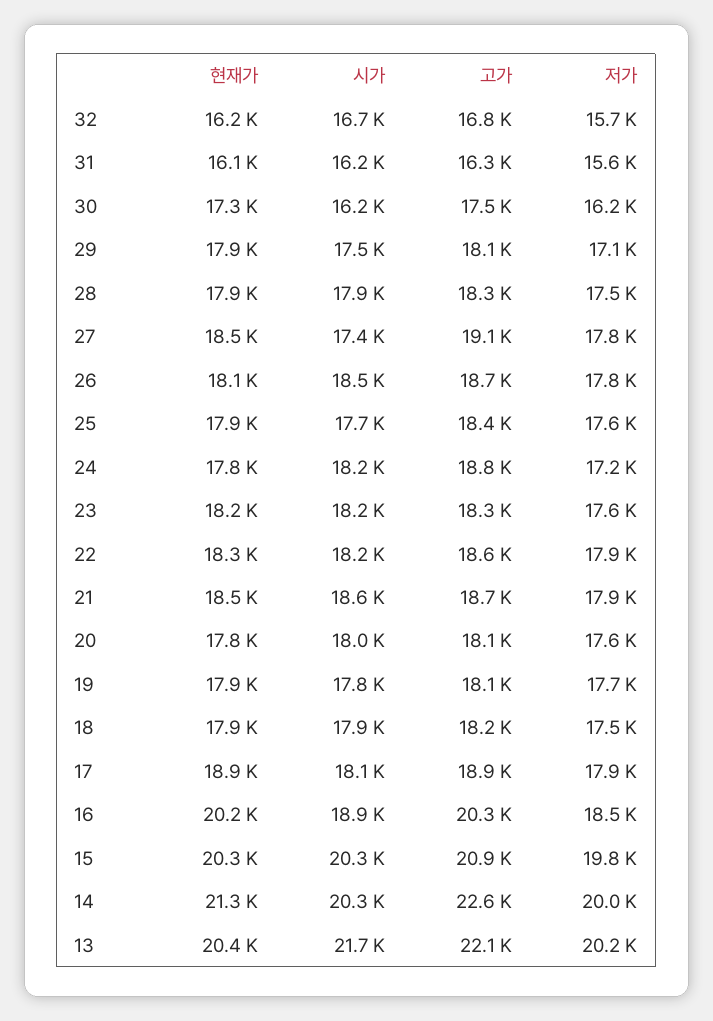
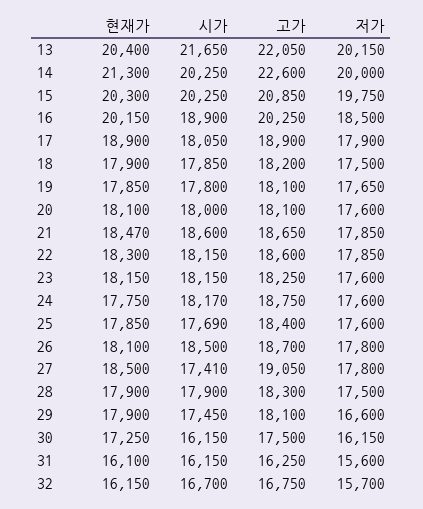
  {
    "현재가": {
      "32": 16150,
      "31": 16100,
      "30": 17250,
      "29": 17900,
      "28": 17900,
      "27": 18500,
      "26": 18100,
      "25": 17850,
      "24": 17750,
      "23": 18150,
      "22": 18300,
      "21": 18470,
-     "20": 17800,
+     "20": 18100,
      "19": 17850,
      "18": 17900,
      "17": 18900,
      "16": 20150,
      "15": 20300,
      "14": 21300,
      "13": 20400
    },
    "시가": {
      "32": 16700,
      "31": 16150,
      "30": 16150,
      "29": 17450,
      "28": 17900,
      "27": 17410,
      "26": 18500,
      "25": 17690,
      "24": 18170,
      "23": 18150,
      "22": 18150,
      "21": 18600,
      "20": 18000,
      "19": 17800,
      "18": 17850,
      "17": 18050,
      "16": 18900,
      "15": 20250,
      "14": 20250,
      "13": 21650
    },
    "고가": {
      "32": 16750,
      "31": 16250,
      "30": 17500,
      "29": 18100,
      "28": 18300,
      "27": 19050,
      "26": 18700,
      "25": 18400,
      "24": 18750,
      "23": 18250,
      "22": 18600,
      "21": 18650,
      "20": 18100,
      "19": 18100,
      "18": 18200,
      "17": 18900,
      "16": 20250,
      "15": 20850,
      "14": 22600,
      "13": 22050
    },
    "저가": {
      "32": 15700,
      "31": 15600,
      "30": 16150,
-     "29": 17100,
+     "29": 16600,
      "28": 17500,
      "27": 17800,
      "26": 17800,
      "25": 17600,
-     "24": 17200,
+     "24": 17600,
      "23": 17600,
      "22": 17850,
      "21": 17850,
      "20": 17600,
      "19": 17650,
      "18": 17500,
      "17": 17900,
      "16": 18500,
      "15": 19750,
      "14": 20000,
      "13": 20150
    }
  }

